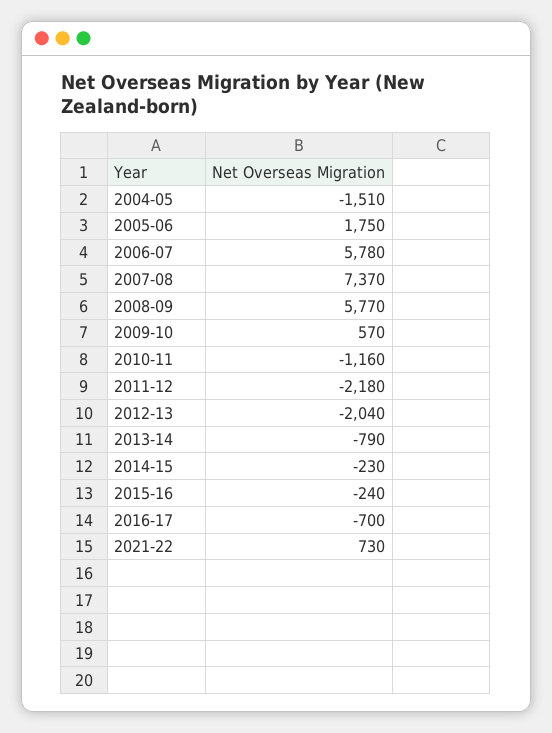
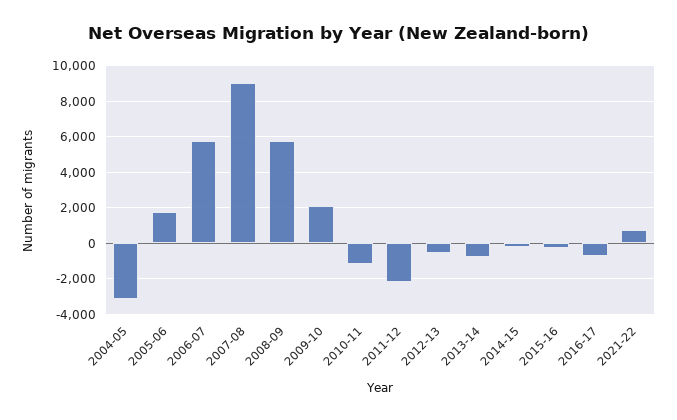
  {
-   "2004-05": -1510,
+   "2004-05": -3000,
    "2005-06": 1750,
    "2006-07": 5780,
-   "2007-08": 7370,
+   "2007-08": 9000,
    "2008-09": 5770,
-   "2009-10": 570,
+   "2009-10": 2000,
    "2010-11": -1160,
    "2011-12": -2180,
-   "2012-13": -2040,
+   "2012-13": -500,
    "2013-14": -790,
    "2014-15": -230,
    "2015-16": -240,
    "2016-17": -700,
    "2021-22": 730
  }

